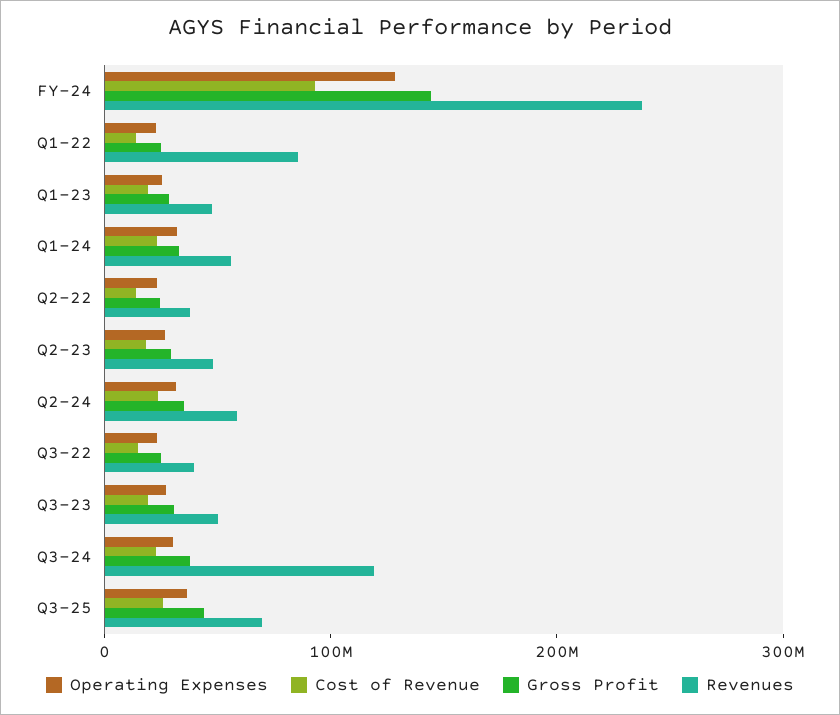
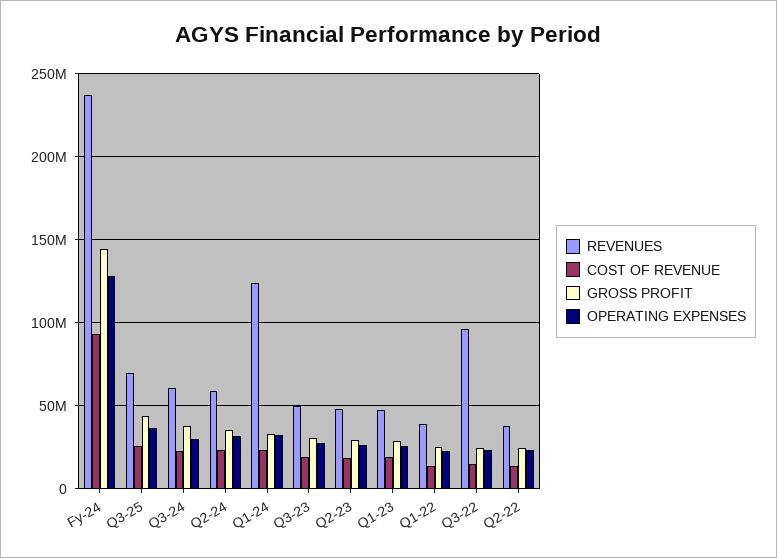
  {
    "Operating Expenses": {
      "FY-24": 130000000,
      "Q1-22": 25000000,
      "Q1-23": 25000000,
      "Q1-24": 30000000,
      "Q2-22": 25000000,
      "Q2-23": 25000000,
      "Q2-24": 30000000,
      "Q3-22": 25000000,
      "Q3-23": 25000000,
      "Q3-24": 30000000,
      "Q3-25": 35000000
    },
    "Cost of Revenue": {
      "FY-24": 95000000,
      "Q1-22": 15000000,
      "Q1-23": 20000000,
      "Q1-24": 25000000,
      "Q2-22": 15000000,
      "Q2-23": 20000000,
      "Q2-24": 25000000,
      "Q3-22": 15000000,
      "Q3-23": 20000000,
      "Q3-24": 25000000,
      "Q3-25": 25000000
    },
    "Gross Profit": {
      "FY-24": 145000000,
      "Q1-22": 25000000,
      "Q1-23": 30000000,
      "Q1-24": 35000000,
      "Q2-22": 25000000,
      "Q2-23": 30000000,
      "Q2-24": 35000000,
      "Q3-22": 25000000,
      "Q3-23": 30000000,
      "Q3-24": 40000000,
      "Q3-25": 45000000
    },
    "Revenues": {
      "FY-24": 235000000,
-     "Q1-22": 80000000,
+     "Q1-22": 40000000,
      "Q1-23": 50000000,
-     "Q1-24": 60000000,
+     "Q1-24": 125000000,
      "Q2-22": 40000000,
      "Q2-23": 50000000,
      "Q2-24": 60000000,
-     "Q3-22": 40000000,
+     "Q3-22": 95000000,
      "Q3-23": 50000000,
-     "Q3-24": 120000000,
+     "Q3-24": 60000000,
      "Q3-25": 70000000
    }
  }

